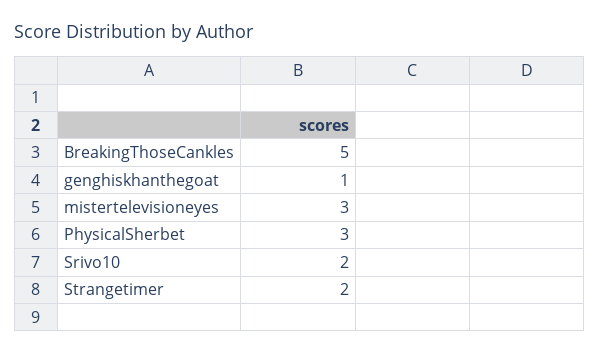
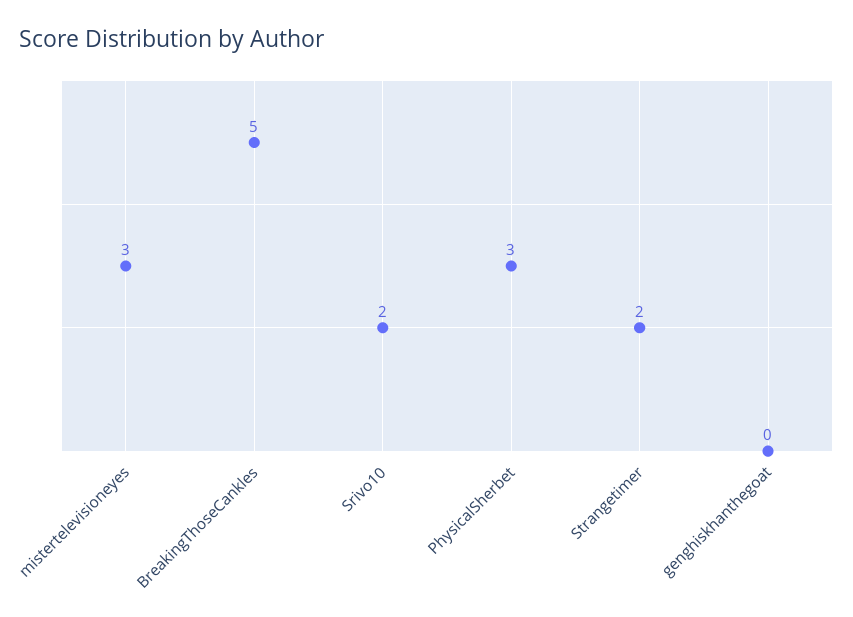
  {
    "BreakingThoseCankles": 5,
-   "genghiskhanthegoat": 1,
+   "genghiskhanthegoat": 0,
    "mistertelevisioneyes": 3,
    "PhysicalSherbet": 3,
    "Srivo10": 2,
    "Strangetimer": 2
  }

